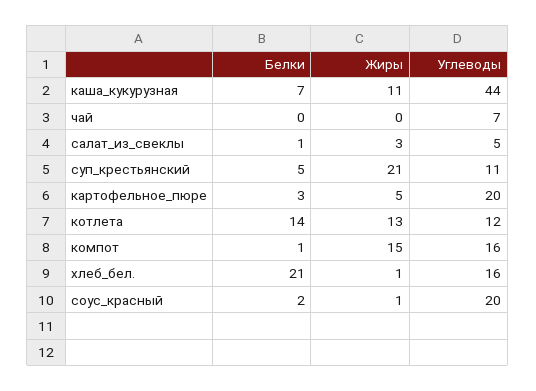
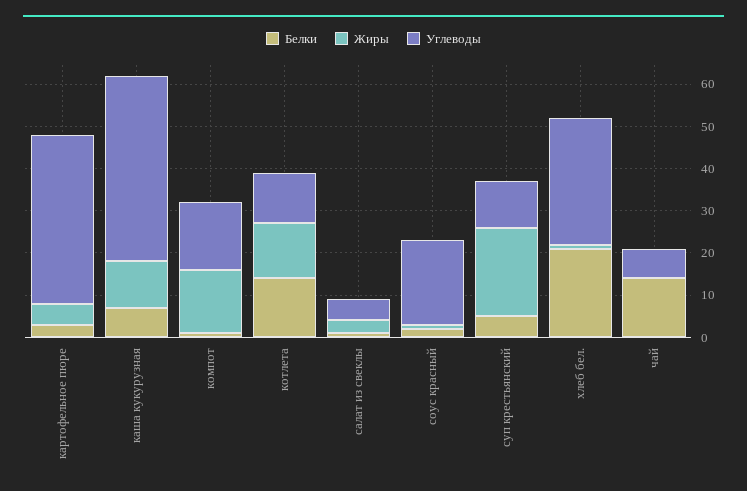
  {
    "Белки": {
      "каша_кукурузная": 7,
-     "чай": 0,
+     "чай": 15,
      "салат_из_свеклы": 1,
      "суп_крестьянский": 5,
      "картофельное_пюре": 3,
      "котлета": 14,
      "компот": 1,
      "хлеб_бел.": 21,
      "соус_красный": 2
    },
    "Жиры": {
      "каша_кукурузная": 11,
      "чай": 0,
      "салат_из_свеклы": 3,
      "суп_крестьянский": 21,
      "картофельное_пюре": 5,
      "котлета": 13,
      "компот": 15,
      "хлеб_бел.": 1,
      "соус_красный": 1
    },
    "Углеводы": {
      "каша_кукурузная": 44,
      "чай": 7,
      "салат_из_свеклы": 5,
      "суп_крестьянский": 11,
-     "картофельное_пюре": 20,
+     "картофельное_пюре": 40,
      "котлета": 12,
      "компот": 16,
-     "хлеб_бел.": 16,
+     "хлеб_бел.": 30,
      "соус_красный": 20
    }
  }

